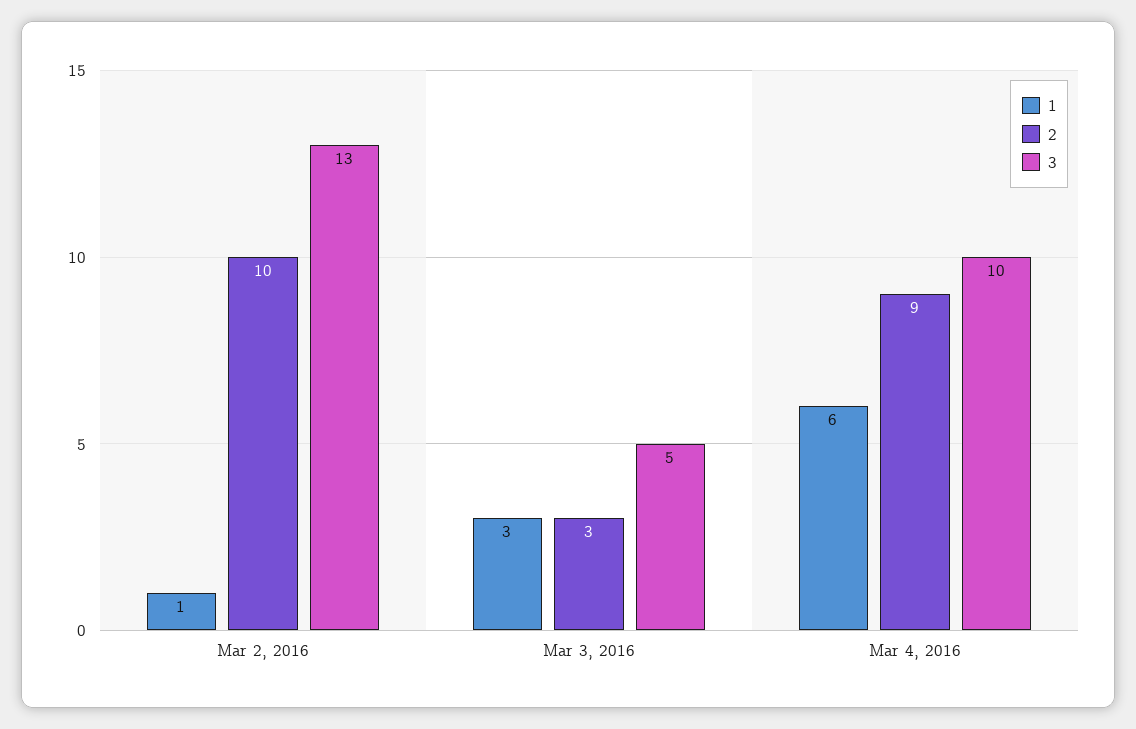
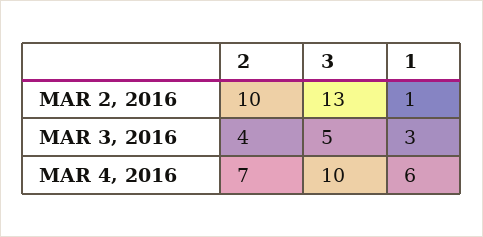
  {
    "1": {
      "Mar 2, 2016": 1,
      "Mar 3, 2016": 3,
      "Mar 4, 2016": 6
    },
    "2": {
      "Mar 2, 2016": 10,
-     "Mar 3, 2016": 3,
+     "Mar 3, 2016": 4,
-     "Mar 4, 2016": 9
+     "Mar 4, 2016": 7
    },
    "3": {
      "Mar 2, 2016": 13,
      "Mar 3, 2016": 5,
      "Mar 4, 2016": 10
    }
  }

